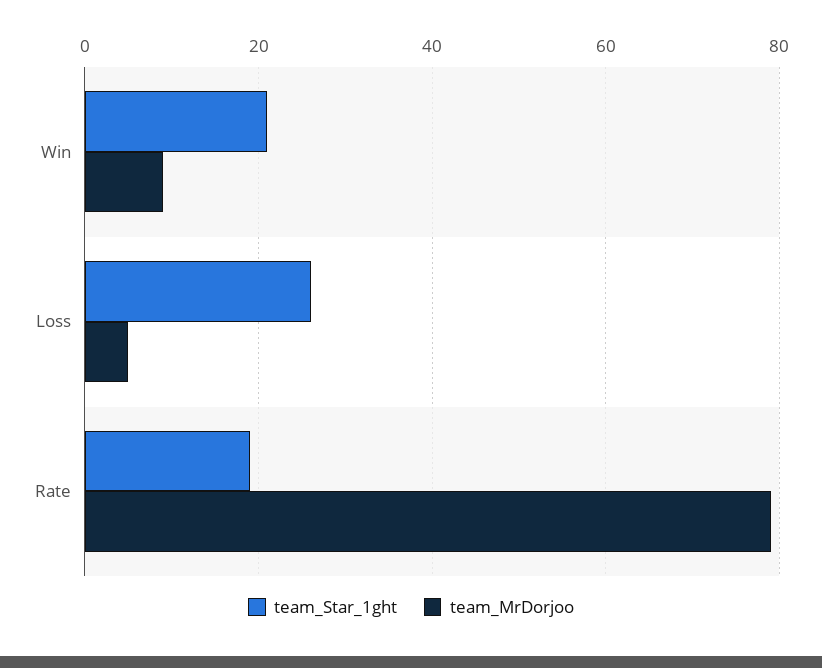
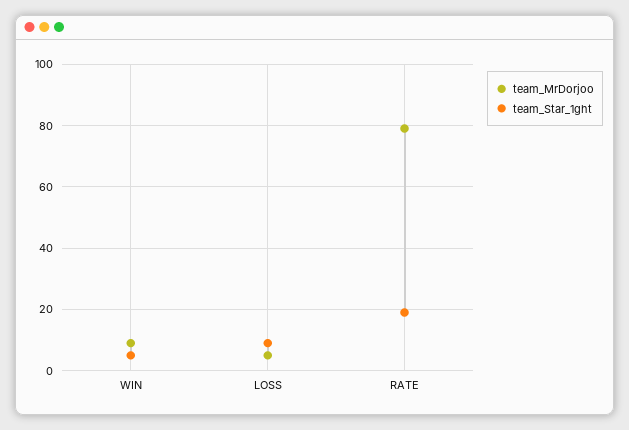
  {
    "team_Star_1ght": {
-     "Win": 20,
+     "Win": 5,
-     "Loss": 25,
+     "Loss": 10,
      "Rate": 20
    },
    "team_MrDorjoo": {
      "Win": 10,
      "Loss": 5,
      "Rate": 80
    }
  }

